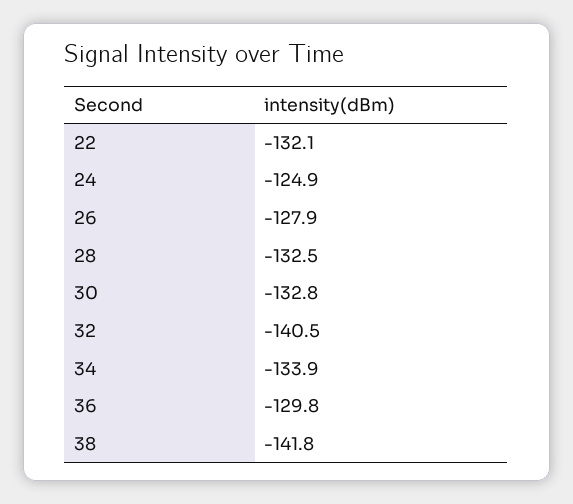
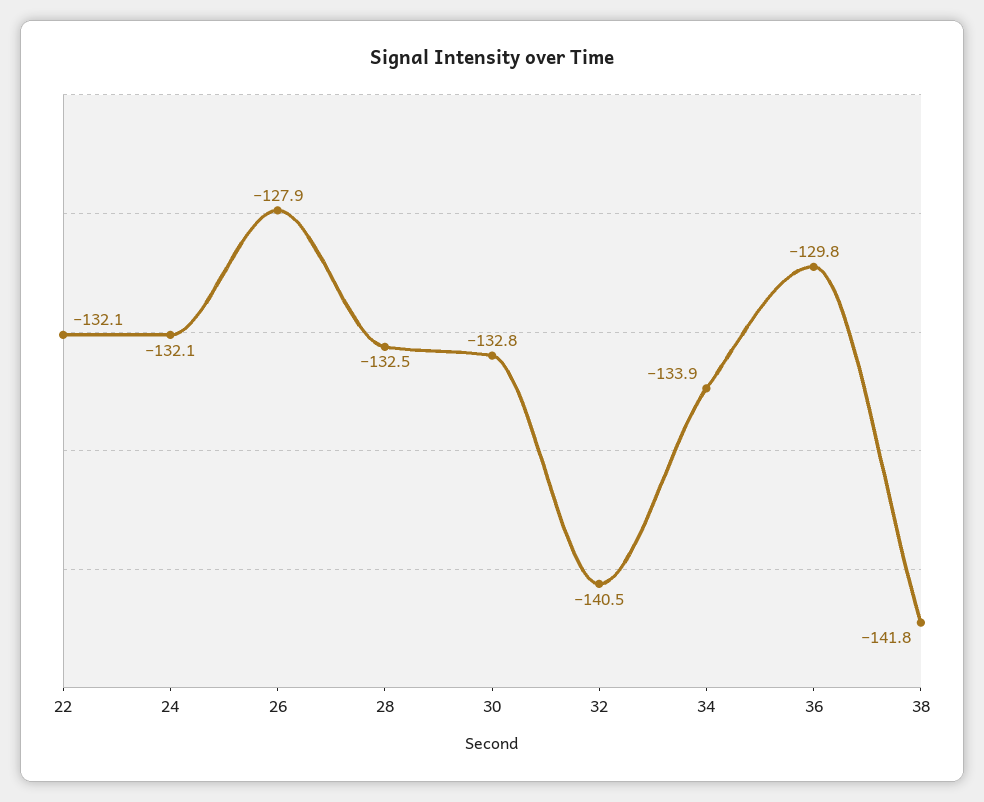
  {
    "22": -132.1,
-   "24": -124.9,
+   "24": -132.1,
    "26": -127.9,
    "28": -132.5,
    "30": -132.8,
    "32": -140.5,
    "34": -133.9,
    "36": -129.8,
    "38": -141.8
  }

